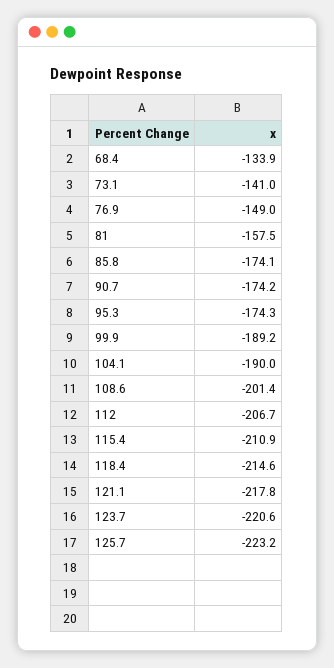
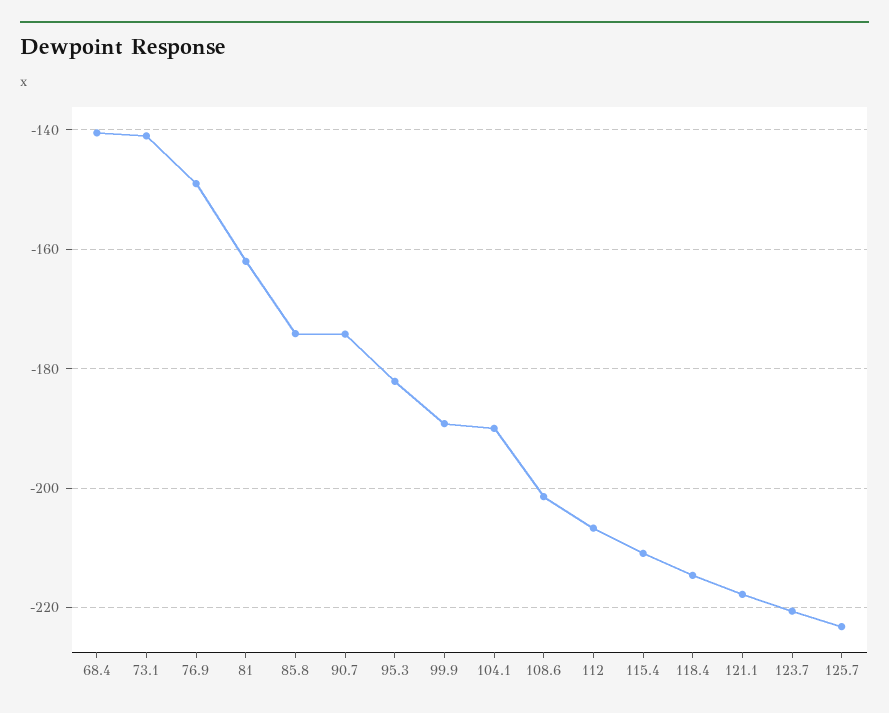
  {
-   "68.4": -133.9,
+   "68.4": -140,
    "73.1": -141,
    "76.9": -149,
-   "81": -157.5,
+   "81": -162,
    "85.8": -174.1,
    "90.7": -174.2,
-   "95.3": -174.3,
+   "95.3": -182,
    "99.9": -189.2,
    "104.1": -190,
    "108.6": -201.4,
    "112": -206.7,
    "115.4": -210.9,
    "118.4": -214.6,
    "121.1": -217.8,
    "123.7": -220.6,
    "125.7": -223.2
  }

